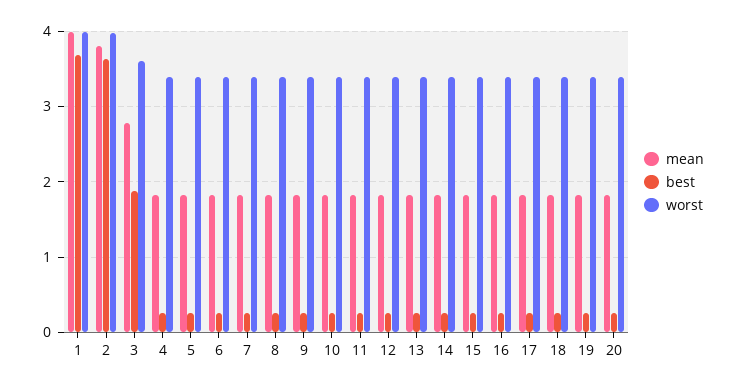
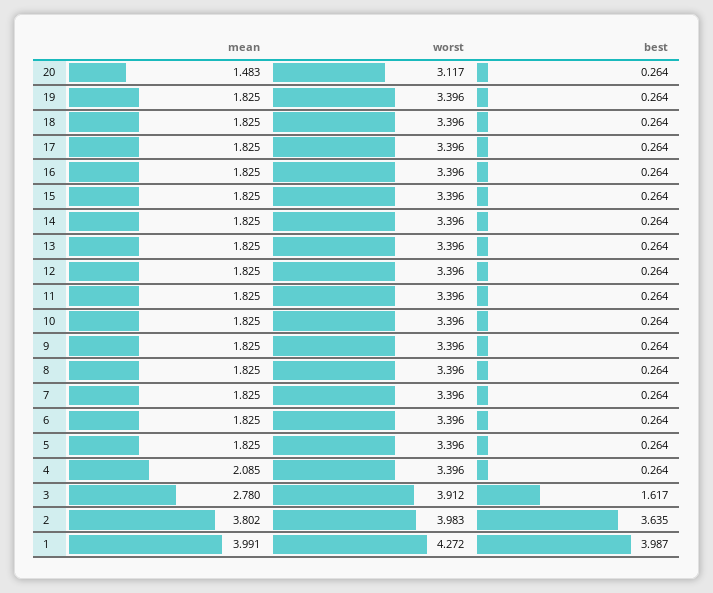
  {
    "mean": {
      "1": 3.991,
      "2": 3.802,
      "3": 2.78,
-     "4": 1.8,
+     "4": 2.085,
      "5": 1.825,
      "6": 1.825,
      "7": 1.825,
      "8": 1.825,
      "9": 1.825,
      "10": 1.825,
      "11": 1.825,
      "12": 1.825,
      "13": 1.825,
      "14": 1.825,
      "15": 1.825,
      "16": 1.825,
      "17": 1.825,
      "18": 1.825,
      "19": 1.825,
-     "20": 1.8
+     "20": 1.483
    },
    "best": {
-     "1": 3.7,
+     "1": 3.987,
      "2": 3.635,
-     "3": 1.9,
+     "3": 1.617,
      "4": 0.264,
      "5": 0.264,
      "6": 0.264,
      "7": 0.264,
      "8": 0.264,
      "9": 0.264,
      "10": 0.264,
      "11": 0.264,
      "12": 0.264,
      "13": 0.264,
      "14": 0.264,
      "15": 0.264,
      "16": 0.264,
      "17": 0.264,
      "18": 0.264,
      "19": 0.264,
      "20": 0.264
    },
    "worst": {
-     "1": 4,
+     "1": 4.272,
      "2": 3.983,
-     "3": 3.6,
+     "3": 3.912,
      "4": 3.396,
      "5": 3.396,
      "6": 3.396,
      "7": 3.396,
      "8": 3.396,
      "9": 3.396,
      "10": 3.396,
      "11": 3.396,
      "12": 3.396,
      "13": 3.396,
      "14": 3.396,
      "15": 3.396,
      "16": 3.396,
      "17": 3.396,
      "18": 3.396,
      "19": 3.396,
-     "20": 3.4
+     "20": 3.117
    }
  }

